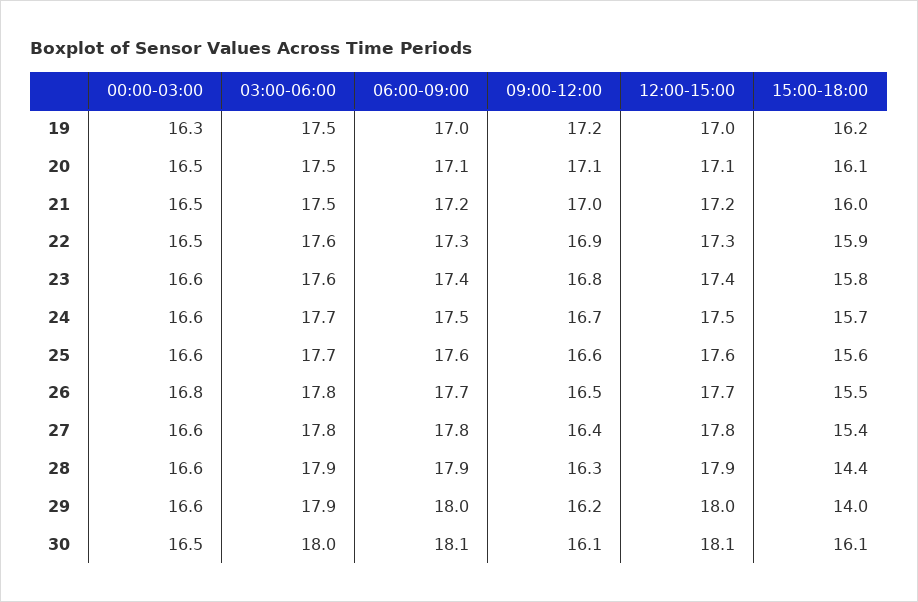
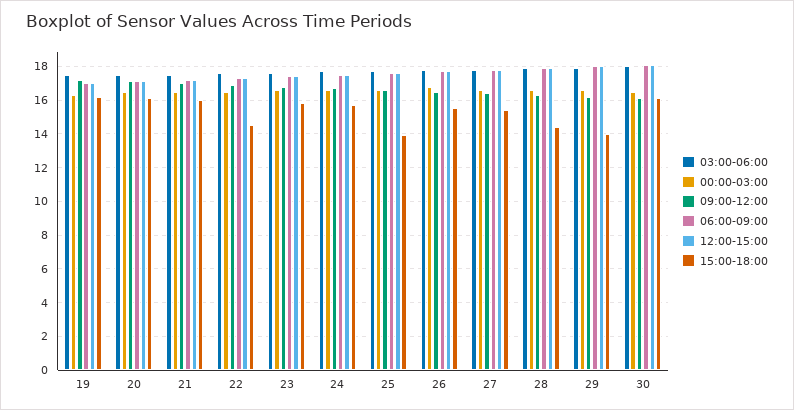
  {
    "00:00-03:00": {
      "19": 16.3,
      "20": 16.5,
      "21": 16.5,
      "22": 16.5,
      "23": 16.6,
      "24": 16.6,
      "25": 16.6,
      "26": 16.8,
      "27": 16.6,
      "28": 16.6,
      "29": 16.6,
      "30": 16.5
    },
    "03:00-06:00": {
      "19": 17.5,
      "20": 17.5,
      "21": 17.5,
      "22": 17.6,
      "23": 17.6,
      "24": 17.7,
      "25": 17.7,
      "26": 17.8,
      "27": 17.8,
      "28": 17.9,
      "29": 17.9,
      "30": 18
    },
    "06:00-09:00": {
      "19": 17,
      "20": 17.1,
      "21": 17.2,
      "22": 17.3,
      "23": 17.4,
      "24": 17.5,
      "25": 17.6,
      "26": 17.7,
      "27": 17.8,
      "28": 17.9,
      "29": 18,
      "30": 18.1
    },
    "09:00-12:00": {
      "19": 17.2,
      "20": 17.1,
      "21": 17,
      "22": 16.9,
      "23": 16.8,
      "24": 16.7,
      "25": 16.6,
      "26": 16.5,
      "27": 16.4,
      "28": 16.3,
      "29": 16.2,
      "30": 16.1
    },
    "12:00-15:00": {
      "19": 17,
      "20": 17.1,
      "21": 17.2,
      "22": 17.3,
      "23": 17.4,
      "24": 17.5,
      "25": 17.6,
      "26": 17.7,
      "27": 17.8,
      "28": 17.9,
      "29": 18,
      "30": 18.1
    },
    "15:00-18:00": {
      "19": 16.2,
      "20": 16.1,
      "21": 16,
-     "22": 15.9,
+     "22": 14.5,
      "23": 15.8,
      "24": 15.7,
-     "25": 15.6,
+     "25": 14,
      "26": 15.5,
      "27": 15.4,
      "28": 14.4,
      "29": 14,
      "30": 16.1
    }
  }

